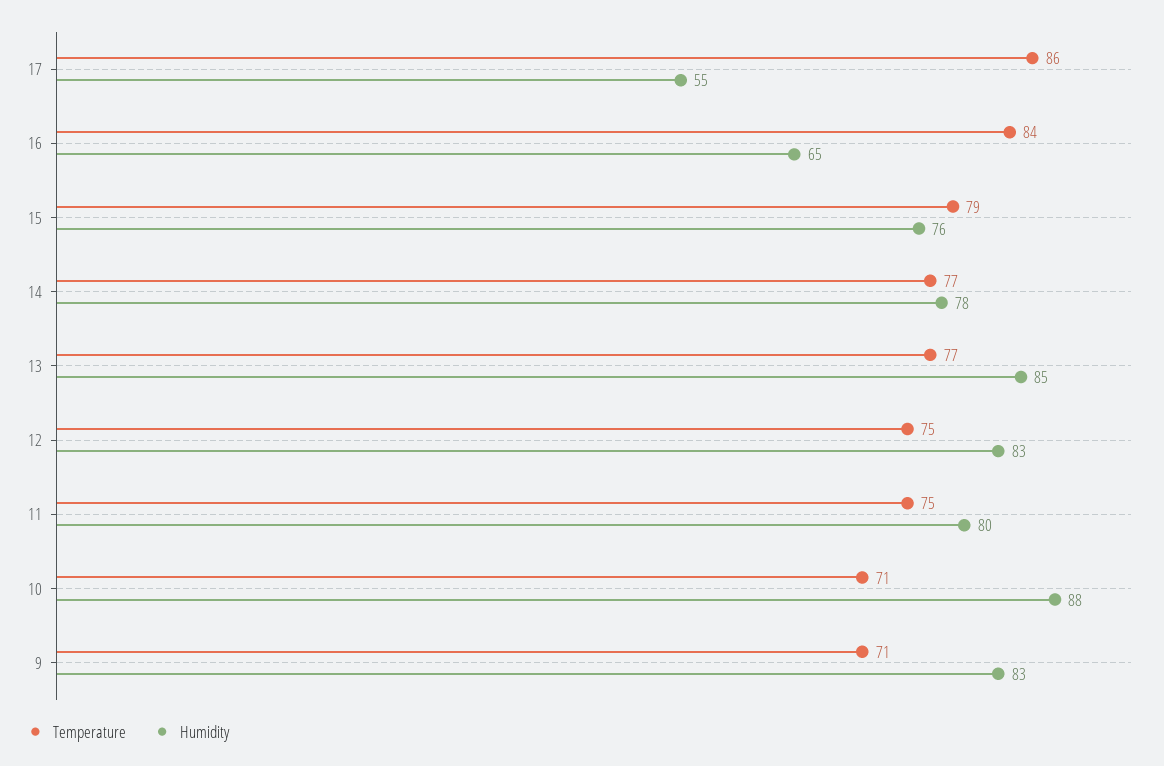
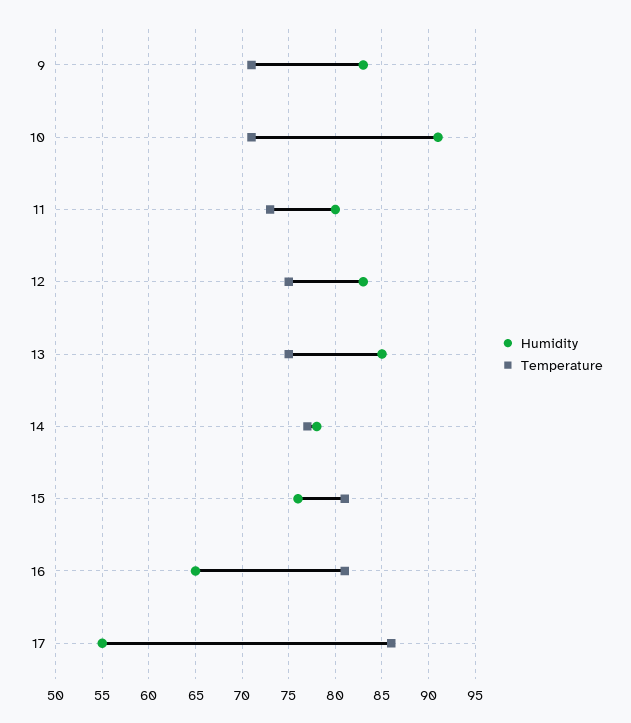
  {
    "Temperature": {
      "17": 86,
-     "16": 84,
+     "16": 81,
-     "15": 79,
+     "15": 81,
      "14": 77,
-     "13": 77,
+     "13": 75,
      "12": 75,
-     "11": 75,
+     "11": 73,
      "10": 71,
      "9": 71
    },
    "Humidity": {
      "17": 55,
      "16": 65,
      "15": 76,
      "14": 78,
      "13": 85,
      "12": 83,
      "11": 80,
-     "10": 88,
+     "10": 91,
      "9": 83
    }
  }

